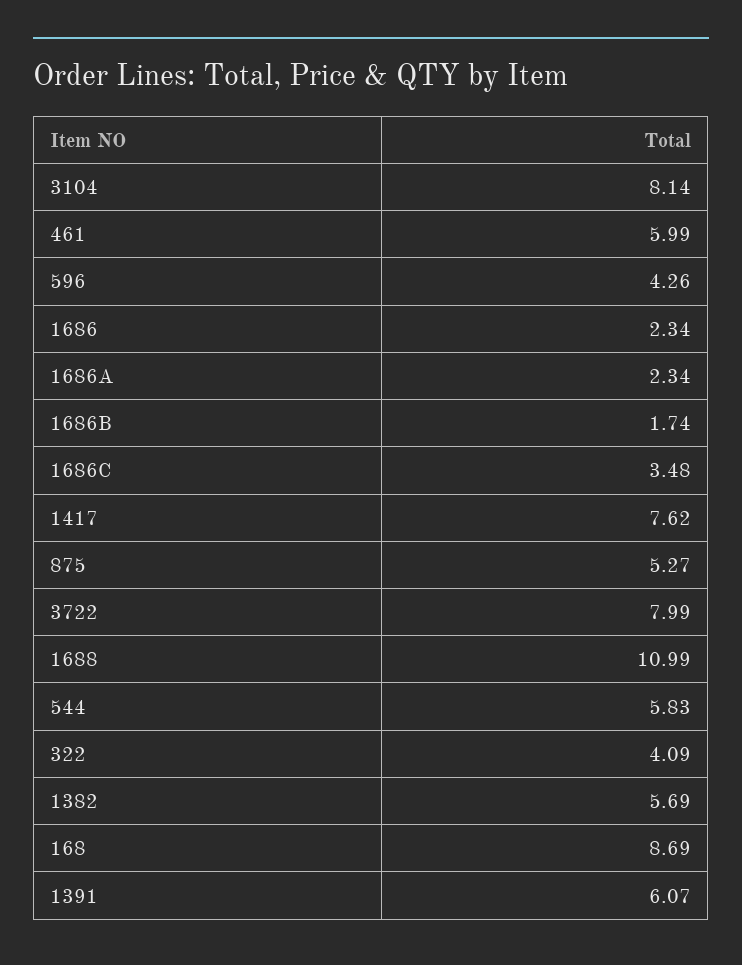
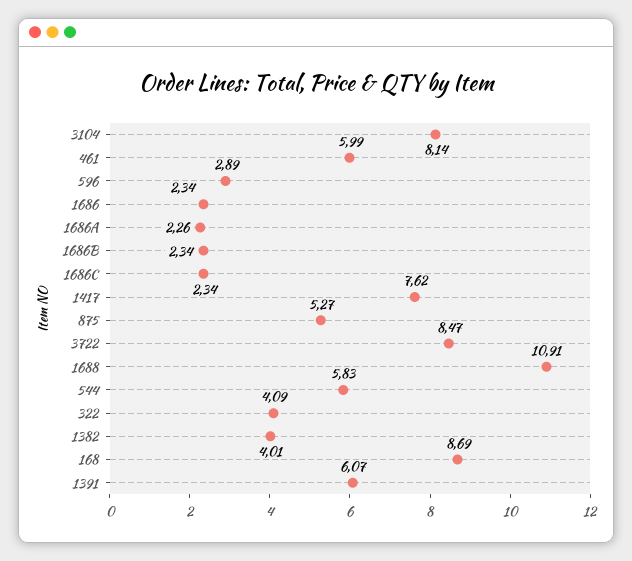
  {
    "3104": 8.14,
    "461": 5.99,
-   "596": 4.26,
+   "596": 2.89,
    "1686": 2.34,
-   "1686A": 2.34,
+   "1686A": 2.26,
-   "1686B": 1.74,
+   "1686B": 2.34,
-   "1686C": 3.48,
+   "1686C": 2.34,
    "1417": 7.62,
    "875": 5.27,
-   "3722": 7.99,
+   "3722": 8.47,
-   "1688": 10.99,
+   "1688": 10.91,
    "544": 5.83,
    "322": 4.09,
-   "1382": 5.69,
+   "1382": 4.01,
    "168": 8.69,
    "1391": 6.07
  }

